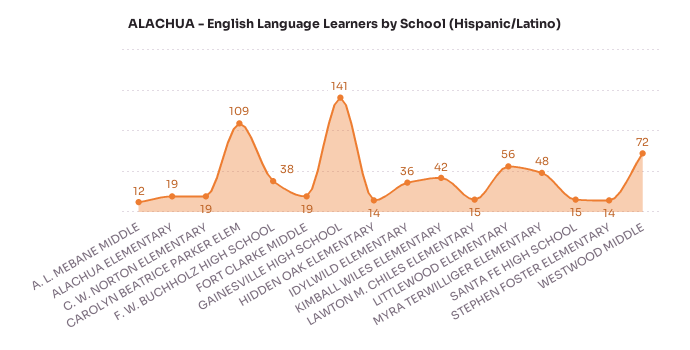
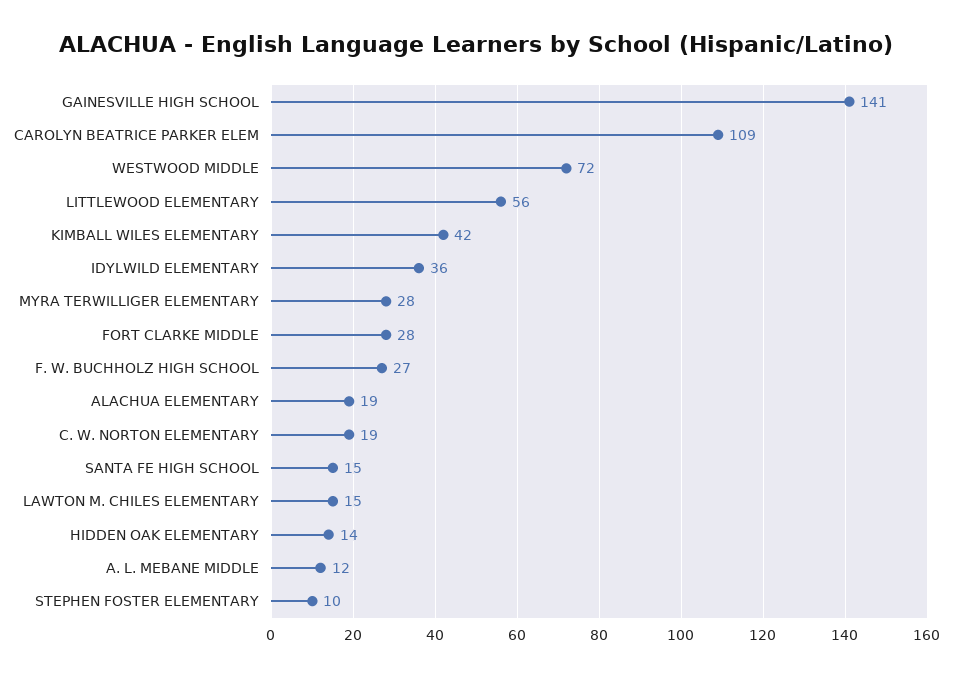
  {
    "A. L. MEBANE MIDDLE": 12,
    "ALACHUA ELEMENTARY": 19,
    "C. W. NORTON ELEMENTARY": 19,
    "CAROLYN BEATRICE PARKER ELEM": 109,
-   "F. W. BUCHHOLZ HIGH SCHOOL": 38,
+   "F. W. BUCHHOLZ HIGH SCHOOL": 27,
-   "FORT CLARKE MIDDLE": 19,
+   "FORT CLARKE MIDDLE": 28,
    "GAINESVILLE HIGH SCHOOL": 141,
    "HIDDEN OAK ELEMENTARY": 14,
    "IDYLWILD ELEMENTARY": 36,
    "KIMBALL WILES ELEMENTARY": 42,
    "LAWTON M. CHILES ELEMENTARY": 15,
    "LITTLEWOOD ELEMENTARY": 56,
-   "MYRA TERWILLIGER ELEMENTARY": 48,
+   "MYRA TERWILLIGER ELEMENTARY": 28,
    "SANTA FE HIGH SCHOOL": 15,
-   "STEPHEN FOSTER ELEMENTARY": 14,
+   "STEPHEN FOSTER ELEMENTARY": 10,
    "WESTWOOD MIDDLE": 72
  }

